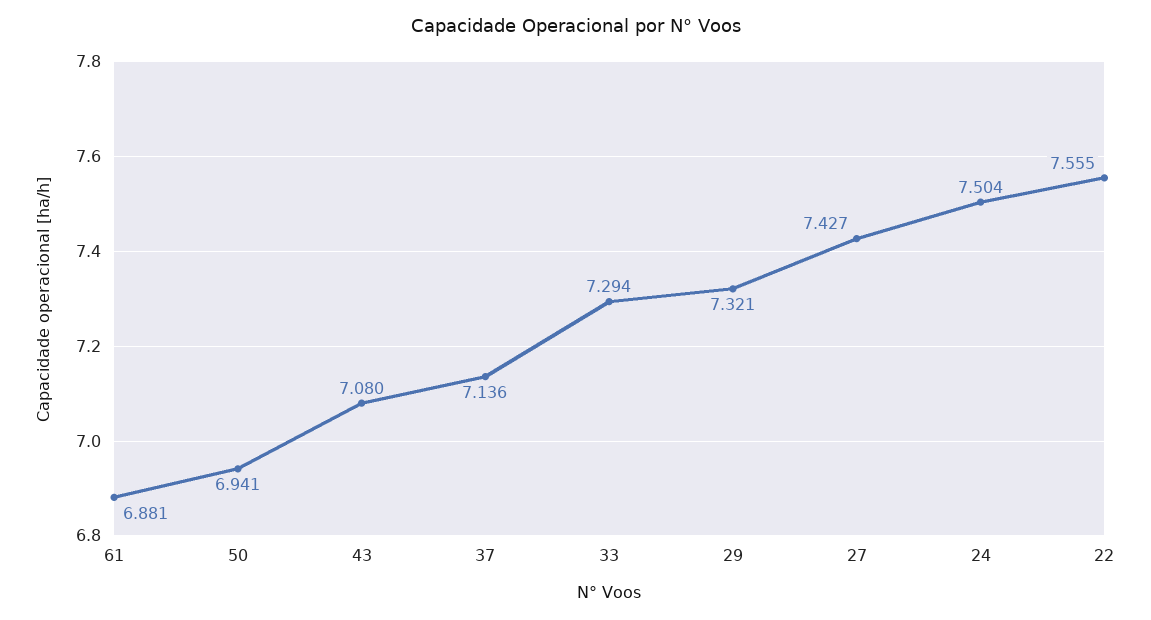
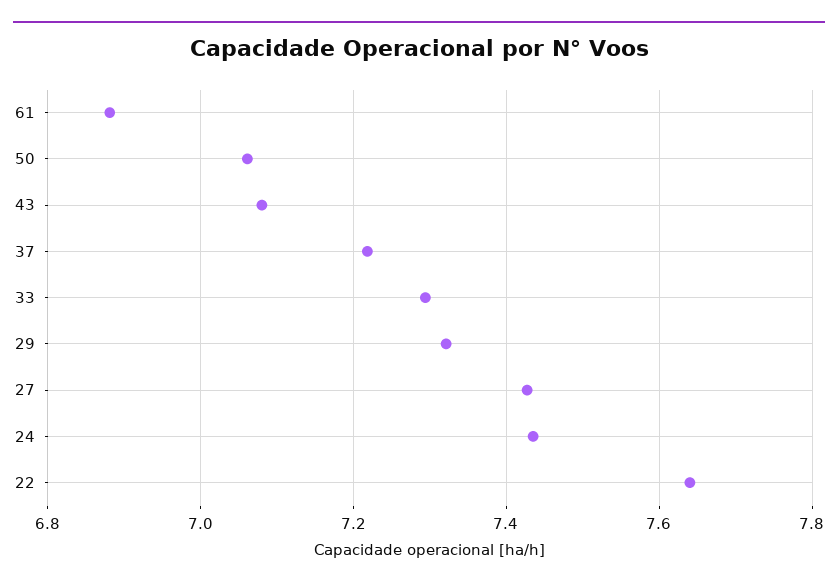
  {
    "61": 6.881,
-   "50": 6.941,
+   "50": 7.06,
    "43": 7.08,
-   "37": 7.136,
+   "37": 7.22,
    "33": 7.294,
    "29": 7.321,
    "27": 7.427,
-   "24": 7.504,
+   "24": 7.44,
-   "22": 7.555
+   "22": 7.64
  }

